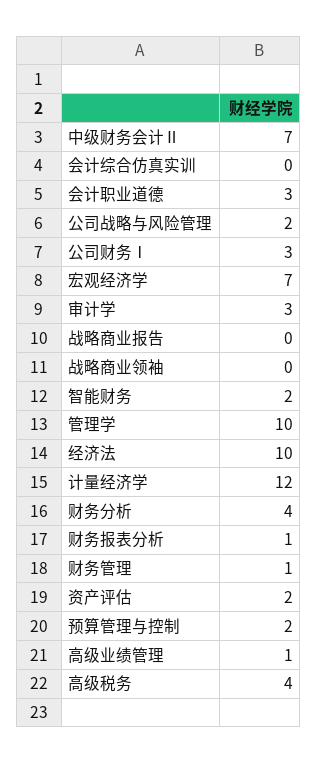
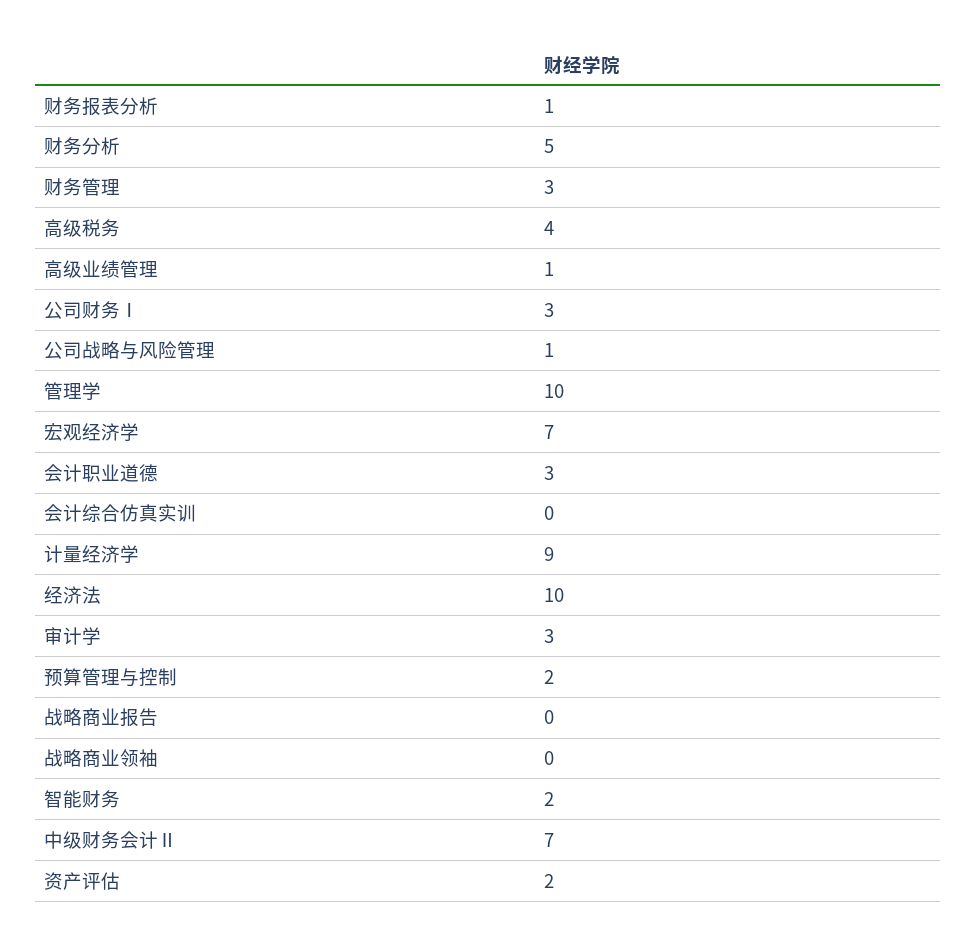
  {
    "中级财务会计Ⅱ": 7,
    "会计综合仿真实训": 0,
    "会计职业道德": 3,
-   "公司战略与风险管理": 2,
+   "公司战略与风险管理": 1,
    "公司财务Ⅰ": 3,
    "宏观经济学": 7,
    "审计学": 3,
    "战略商业报告": 0,
    "战略商业领袖": 0,
    "智能财务": 2,
    "管理学": 10,
    "经济法": 10,
-   "计量经济学": 12,
+   "计量经济学": 9,
-   "财务分析": 4,
+   "财务分析": 5,
    "财务报表分析": 1,
-   "财务管理": 1,
+   "财务管理": 3,
    "资产评估": 2,
    "预算管理与控制": 2,
    "高级业绩管理": 1,
    "高级税务": 4
  }

